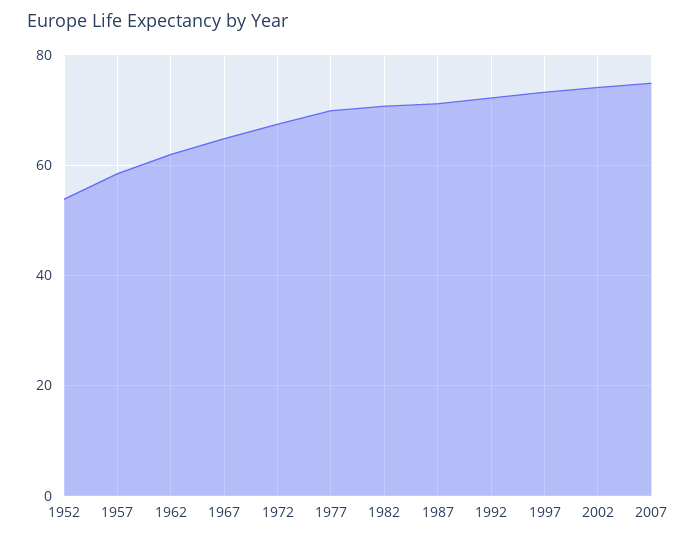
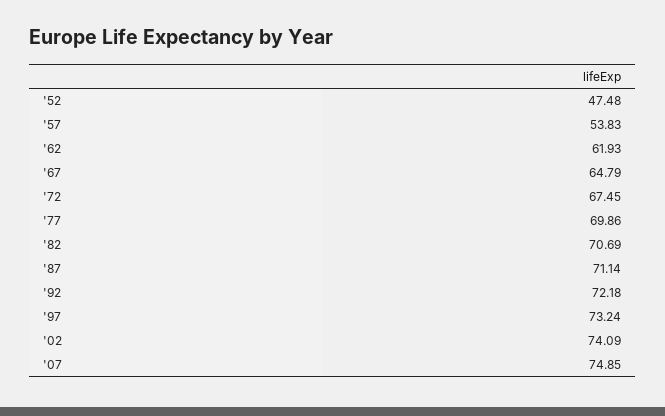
  {
-   "1952": 54,
+   "1952": 47.48,
-   "1957": 58,
+   "1957": 53.83,
    "1962": 61.93,
    "1967": 64.79,
    "1972": 67.45,
    "1977": 69.86,
    "1982": 70.69,
    "1987": 71.14,
    "1992": 72.18,
    "1997": 73.24,
    "2002": 74.09,
    "2007": 74.85
  }

